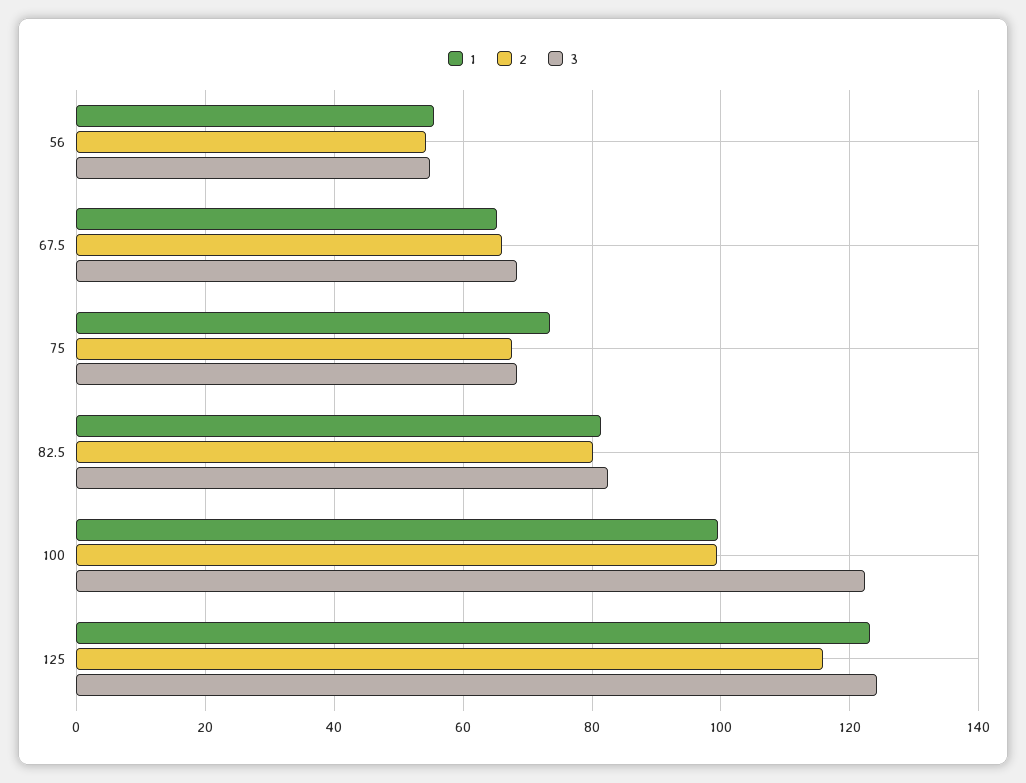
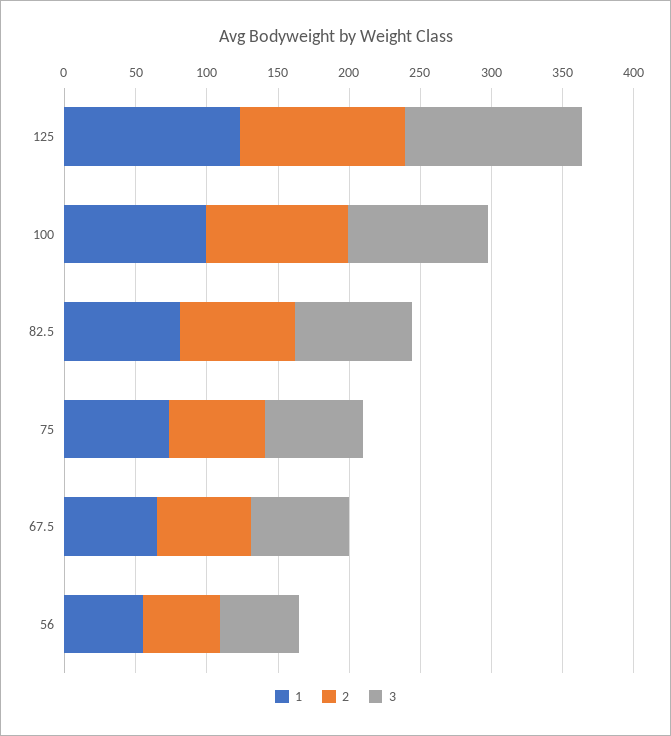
  {
    "1": {
      "56": 56,
      "67.5": 66,
      "75": 74,
      "82.5": 82,
      "100": 100,
      "125": 124
    },
    "2": {
      "56": 54,
      "67.5": 66,
      "75": 68,
      "82.5": 80,
      "100": 100,
      "125": 116
    },
    "3": {
      "56": 54,
      "67.5": 68,
      "75": 68,
      "82.5": 82,
-     "100": 122,
+     "100": 100,
      "125": 124
    }
  }

